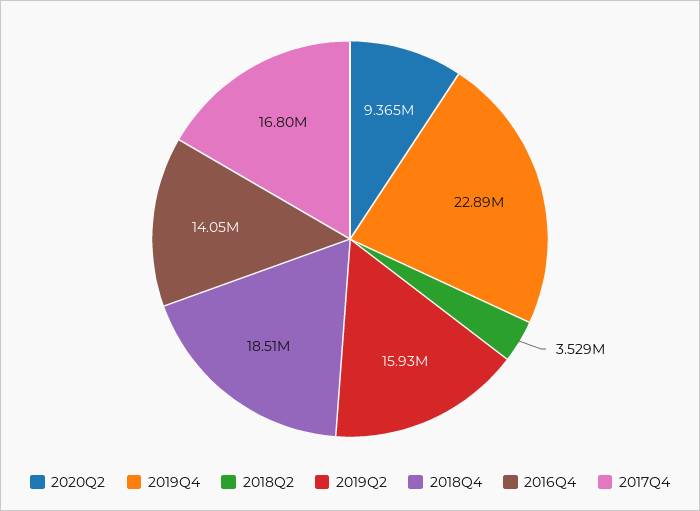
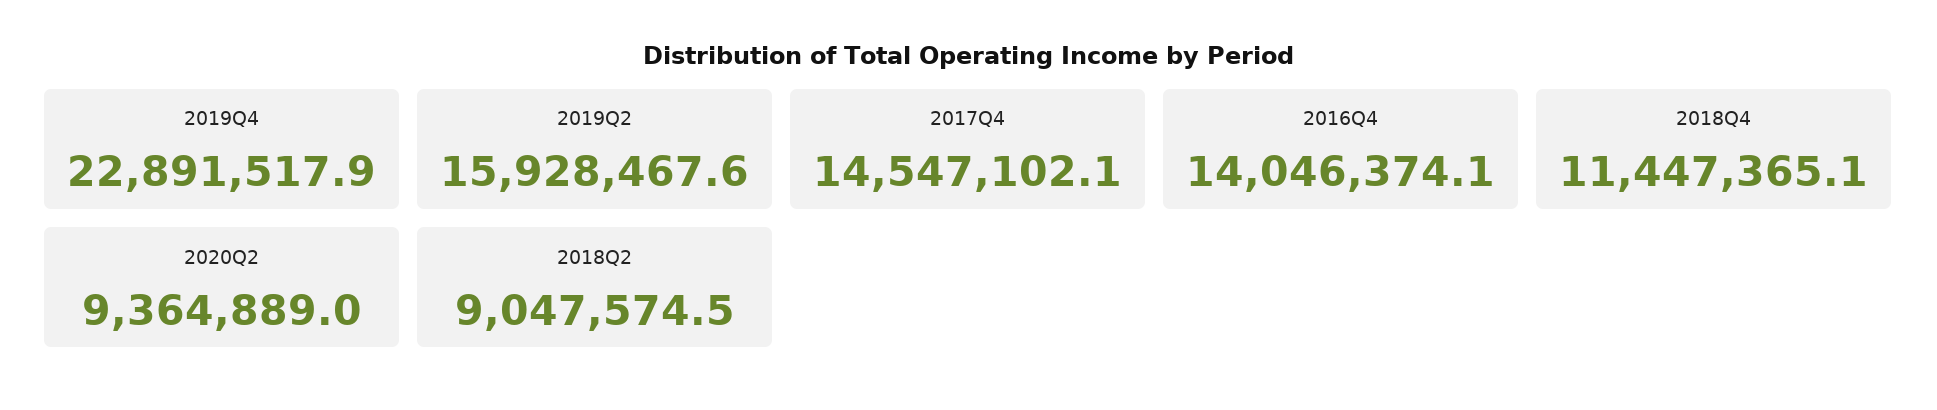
  {
    "2020Q2": 9364889,
    "2019Q4": 22891517.9,
-   "2018Q2": 3529000,
+   "2018Q2": 9047574.5,
    "2019Q2": 15928467.6,
-   "2018Q4": 18510000,
+   "2018Q4": 11447365.1,
    "2016Q4": 14046374.1,
-   "2017Q4": 16800000
+   "2017Q4": 14547102.1
  }

